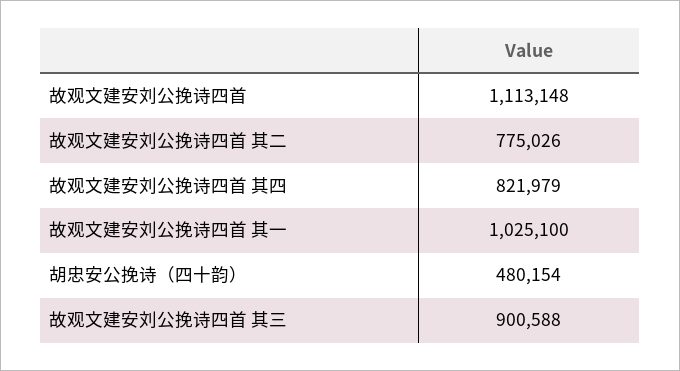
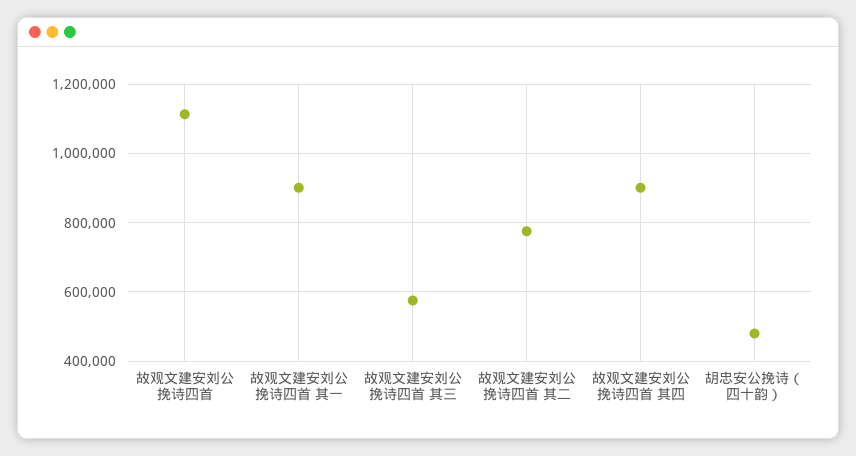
  {
    "故观文建安刘公挽诗四首": 1113148,
    "故观文建安刘公挽诗四首 其二": 775026,
-   "故观文建安刘公挽诗四首 其四": 821979,
+   "故观文建安刘公挽诗四首 其四": 900000,
-   "故观文建安刘公挽诗四首 其一": 1025100,
+   "故观文建安刘公挽诗四首 其一": 900000,
    "胡忠安公挽诗（四十韵）": 480154,
-   "故观文建安刘公挽诗四首 其三": 900588
+   "故观文建安刘公挽诗四首 其三": 580000
  }

